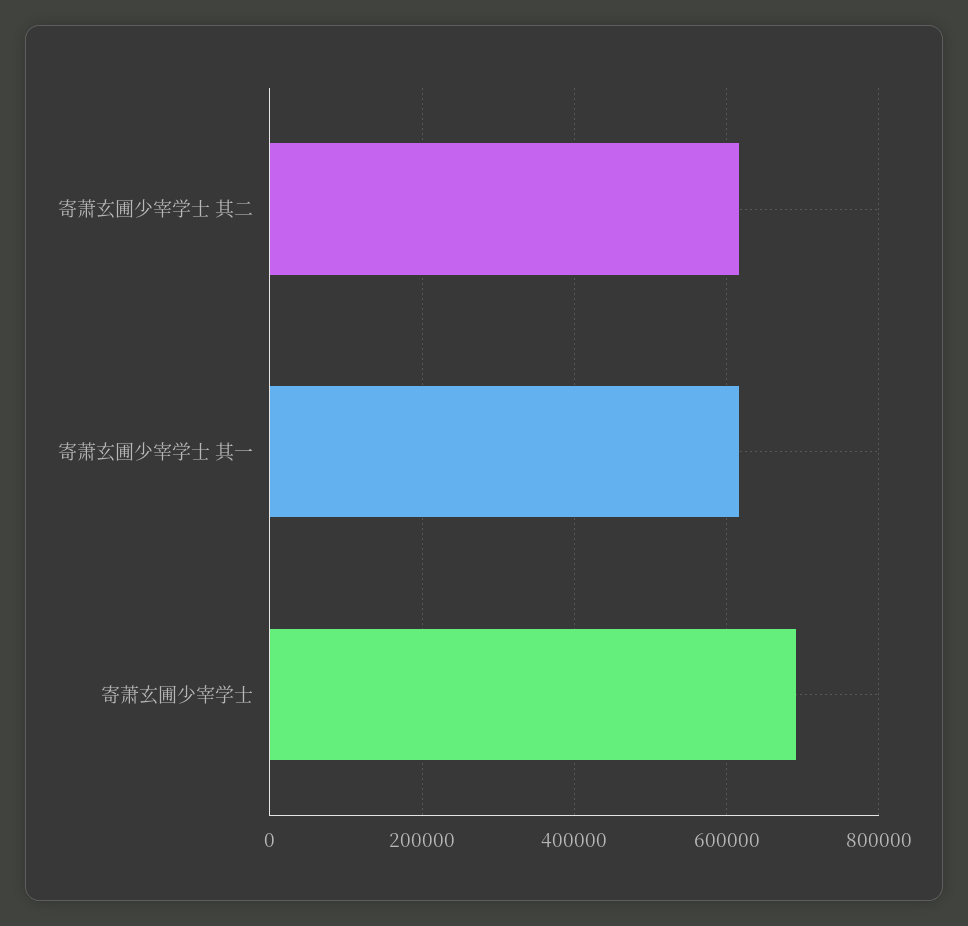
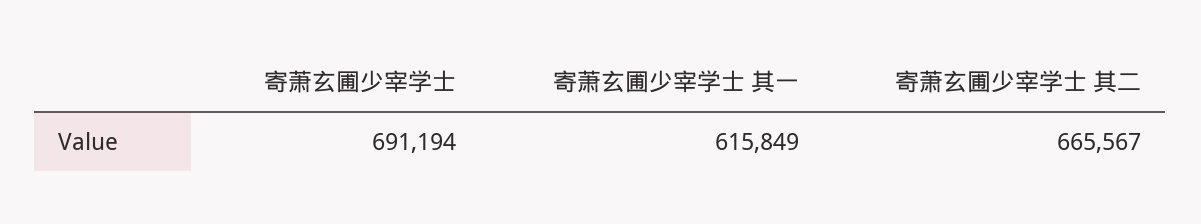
  {
-   "寄萧玄圃少宰学士 其二": 620000,
+   "寄萧玄圃少宰学士 其二": 665567,
    "寄萧玄圃少宰学士 其一": 615849,
    "寄萧玄圃少宰学士": 691194
  }

